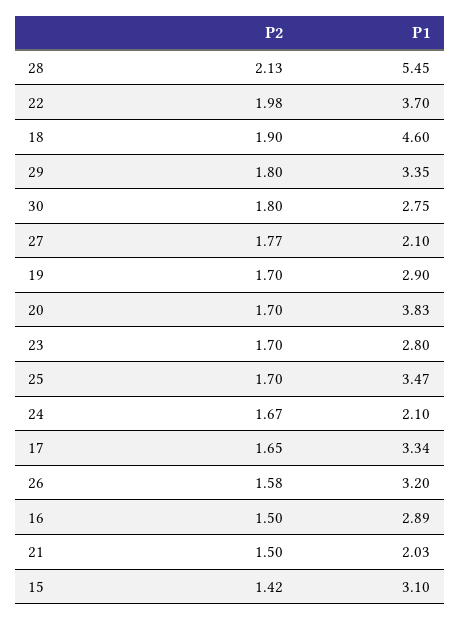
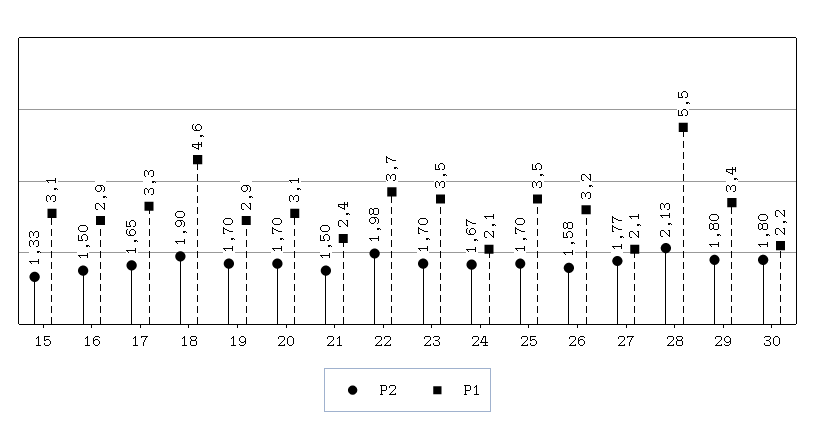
  {
    "P2": {
      "28": 2.13,
      "22": 1.98,
      "18": 1.9,
      "29": 1.8,
      "30": 1.8,
      "27": 1.77,
      "19": 1.7,
      "20": 1.7,
      "23": 1.7,
      "25": 1.7,
      "24": 1.67,
      "17": 1.65,
      "26": 1.58,
      "16": 1.5,
      "21": 1.5,
-     "15": 1.42
+     "15": 1.33
    },
    "P1": {
      "28": 5.45,
      "22": 3.7,
      "18": 4.6,
      "29": 3.35,
-     "30": 2.75,
+     "30": 2.2,
      "27": 2.1,
      "19": 2.9,
-     "20": 3.83,
+     "20": 3.1,
-     "23": 2.8,
+     "23": 3.5,
      "25": 3.47,
      "24": 2.1,
      "17": 3.34,
      "26": 3.2,
      "16": 2.89,
-     "21": 2.03,
+     "21": 2.4,
      "15": 3.1
    }
  }

